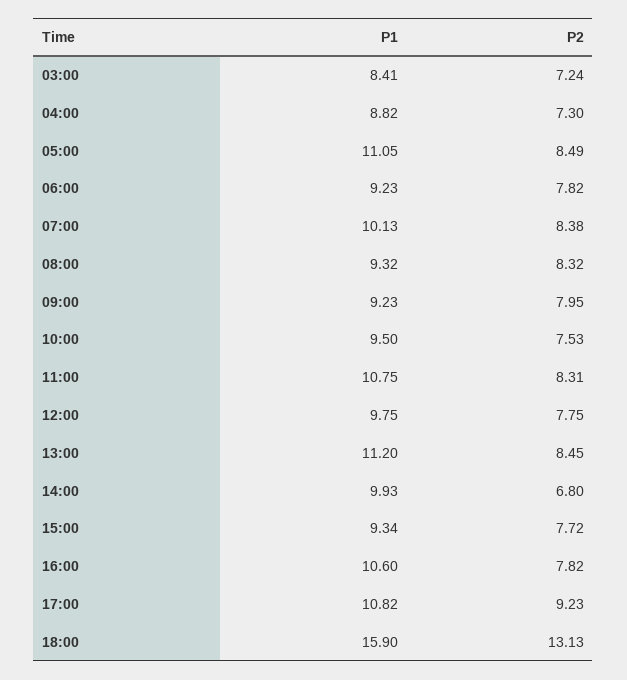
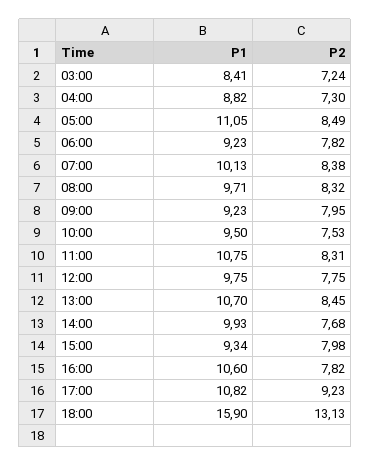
  {
    "P1": {
      "03:00": 8.41,
      "04:00": 8.82,
      "05:00": 11.05,
      "06:00": 9.23,
      "07:00": 10.13,
-     "08:00": 9.32,
+     "08:00": 9.71,
      "09:00": 9.23,
      "10:00": 9.5,
      "11:00": 10.75,
      "12:00": 9.75,
-     "13:00": 11.2,
+     "13:00": 10.7,
      "14:00": 9.93,
      "15:00": 9.34,
      "16:00": 10.6,
      "17:00": 10.82,
      "18:00": 15.9
    },
    "P2": {
      "03:00": 7.24,
      "04:00": 7.3,
      "05:00": 8.49,
      "06:00": 7.82,
      "07:00": 8.38,
      "08:00": 8.32,
      "09:00": 7.95,
      "10:00": 7.53,
      "11:00": 8.31,
      "12:00": 7.75,
      "13:00": 8.45,
-     "14:00": 6.8,
+     "14:00": 7.68,
-     "15:00": 7.72,
+     "15:00": 7.98,
      "16:00": 7.82,
      "17:00": 9.23,
      "18:00": 13.13
    }
  }

